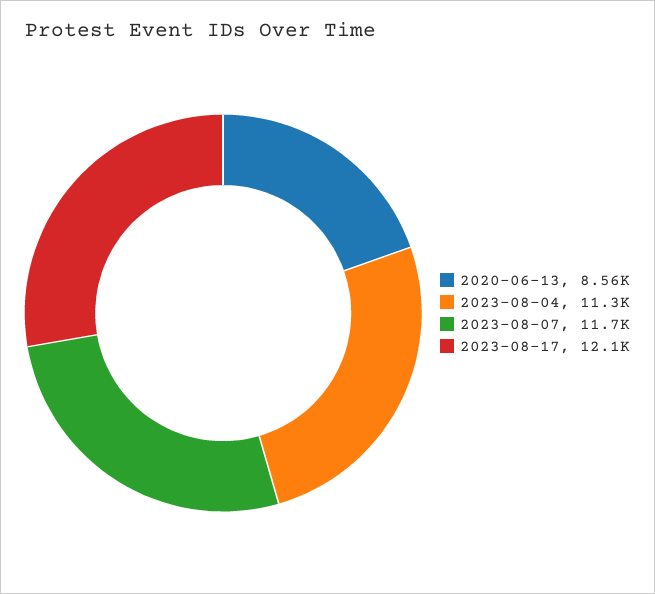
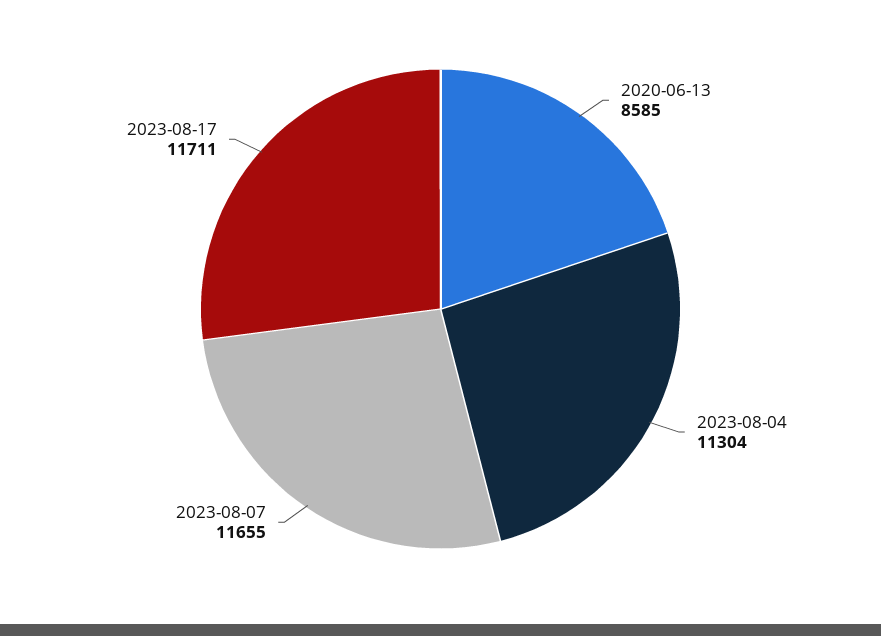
  {
-   "2020-06-13": 8560,
+   "2020-06-13": 8585,
    "2023-08-04": 11304,
    "2023-08-07": 11655,
-   "2023-08-17": 12100
+   "2023-08-17": 11711
  }

